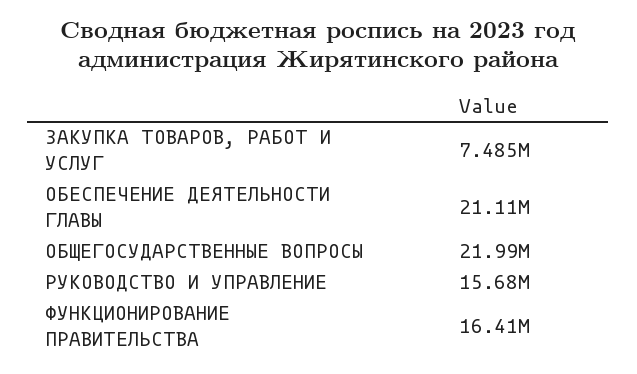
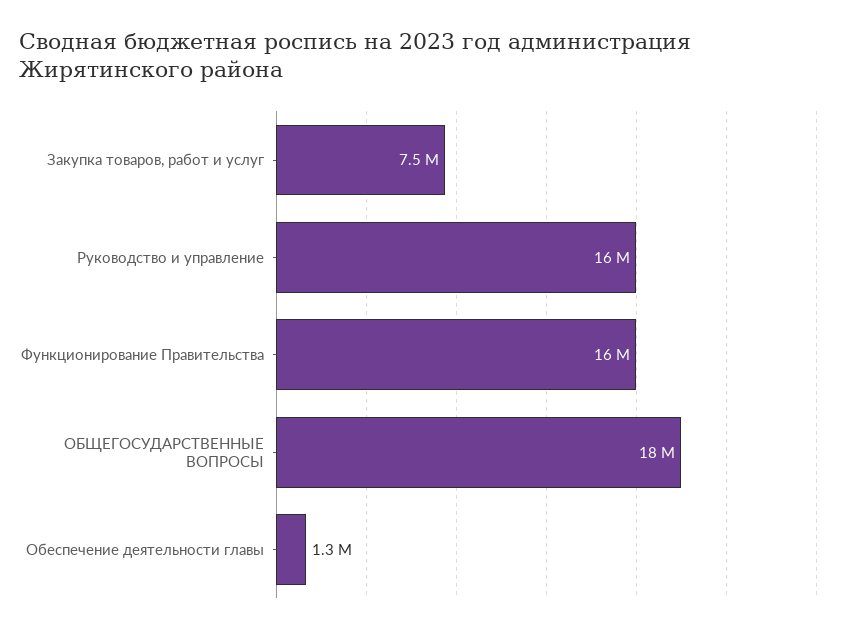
  {
    "ЗАКУПКА ТОВАРОВ, РАБОТ И УСЛУГ": 7485000,
-   "ОБЕСПЕЧЕНИЕ ДЕЯТЕЛЬНОСТИ ГЛАВЫ": 21110000,
+   "ОБЕСПЕЧЕНИЕ ДЕЯТЕЛЬНОСТИ ГЛАВЫ": 1300000,
-   "ОБЩЕГОСУДАРСТВЕННЫЕ ВОПРОСЫ": 21990000,
+   "ОБЩЕГОСУДАРСТВЕННЫЕ ВОПРОСЫ": 18000000,
    "РУКОВОДСТВО И УПРАВЛЕНИЕ": 15680000,
    "ФУНКЦИОНИРОВАНИЕ ПРАВИТЕЛЬСТВА": 16410000
  }

